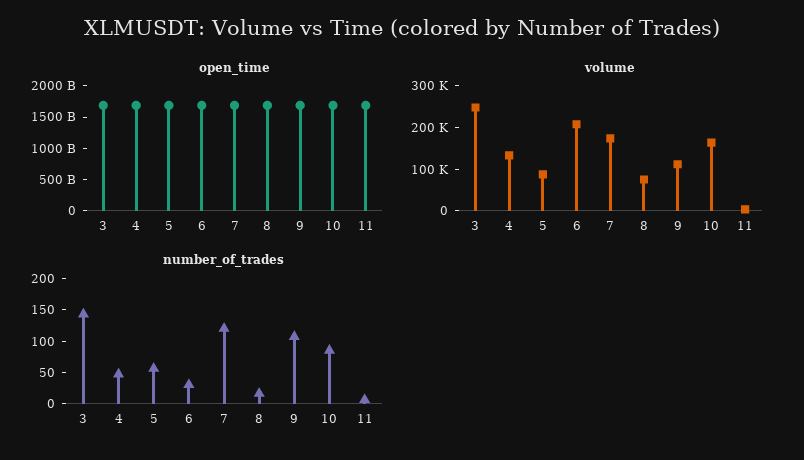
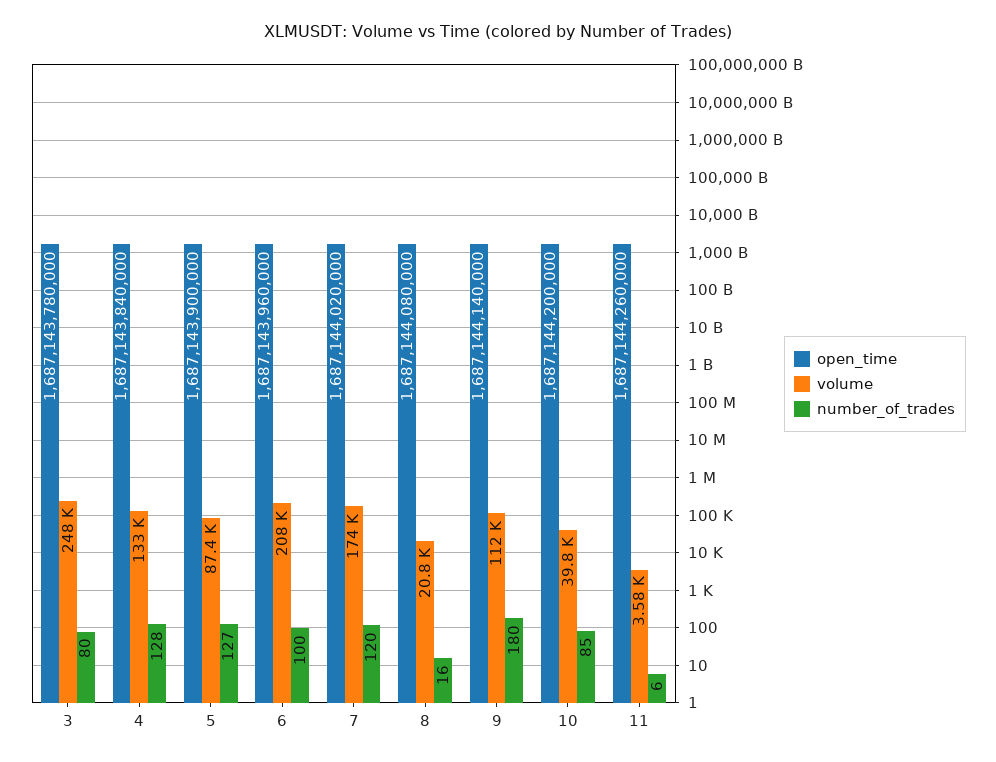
  {
    "open_time": {
      "3": 1687143780000,
      "4": 1687143840000,
      "5": 1687143900000,
      "6": 1687143960000,
      "7": 1687144020000,
      "8": 1687144080000,
      "9": 1687144140000,
      "10": 1687144200000,
      "11": 1687144260000
    },
    "volume": {
      "3": 248000,
      "4": 133000,
      "5": 87400,
      "6": 208000,
      "7": 174000,
-     "8": 80000,
+     "8": 20800,
      "9": 112000,
-     "10": 160000,
+     "10": 39800,
      "11": 3580
    },
    "number_of_trades": {
-     "3": 150,
+     "3": 80,
-     "4": 50,
+     "4": 128,
-     "5": 50,
+     "5": 127,
-     "6": 25,
+     "6": 100,
      "7": 120,
      "8": 16,
-     "9": 100,
+     "9": 180,
      "10": 85,
      "11": 6
    }
  }

